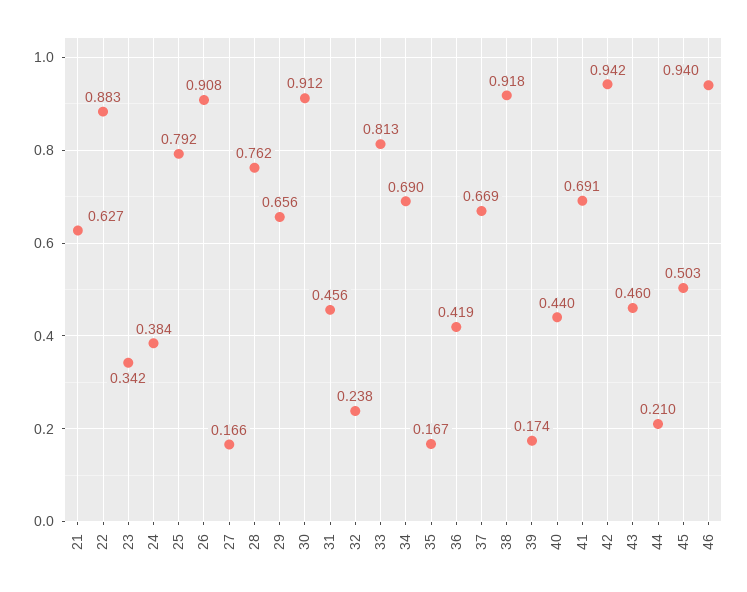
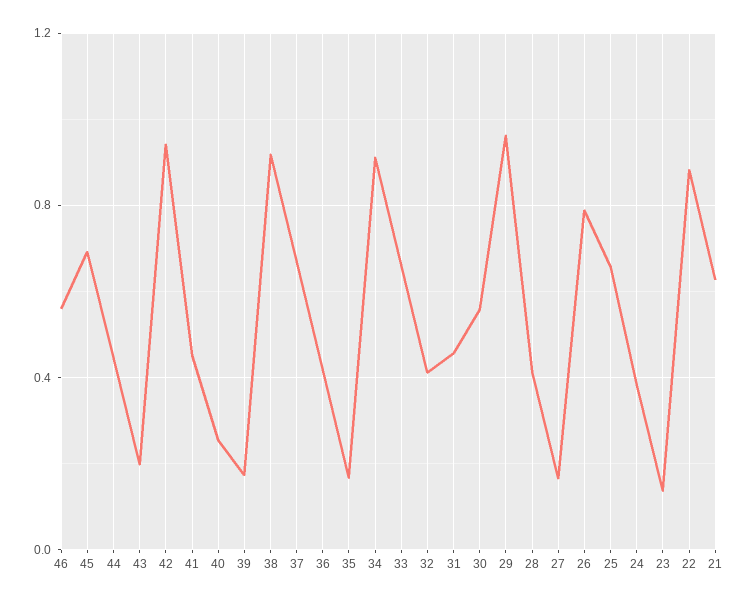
  {
    "21": 0.627,
    "22": 0.883,
-   "23": 0.342,
+   "23": 0.15,
    "24": 0.384,
-   "25": 0.792,
+   "25": 0.65,
-   "26": 0.908,
+   "26": 0.8,
    "27": 0.166,
-   "28": 0.762,
+   "28": 0.4,
-   "29": 0.656,
+   "29": 0.95,
-   "30": 0.912,
+   "30": 0.55,
    "31": 0.456,
-   "32": 0.238,
+   "32": 0.4,
-   "33": 0.813,
+   "33": 0.65,
-   "34": 0.69,
+   "34": 0.9,
    "35": 0.167,
    "36": 0.419,
    "37": 0.669,
    "38": 0.918,
    "39": 0.174,
-   "40": 0.44,
+   "40": 0.25,
-   "41": 0.691,
+   "41": 0.45,
    "42": 0.942,
-   "43": 0.46,
+   "43": 0.2,
-   "44": 0.21,
+   "44": 0.45,
-   "45": 0.503,
+   "45": 0.7,
-   "46": 0.94
+   "46": 0.55
  }

